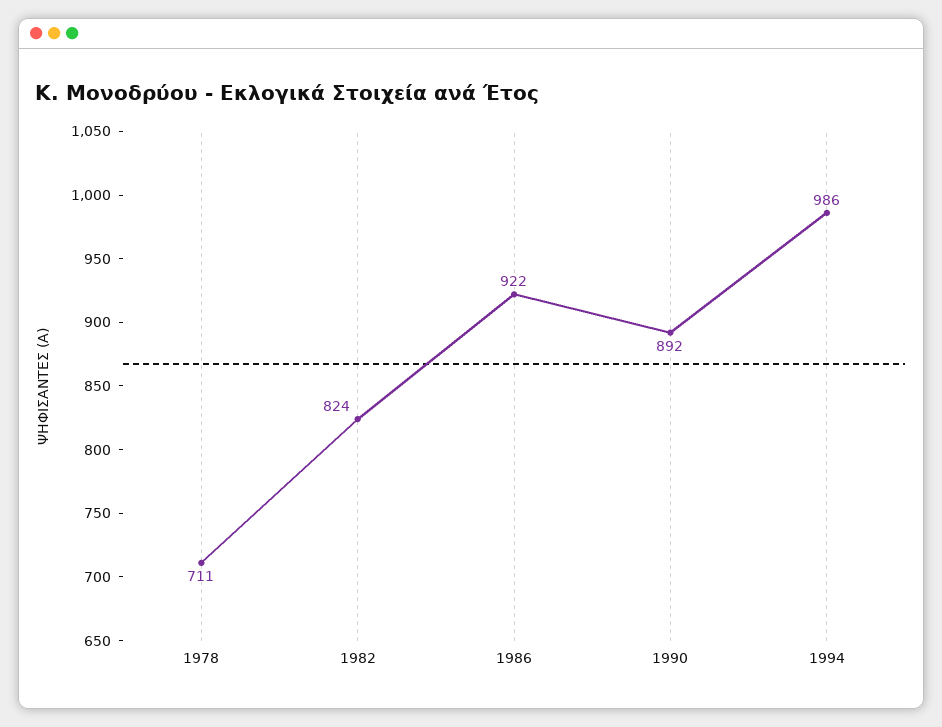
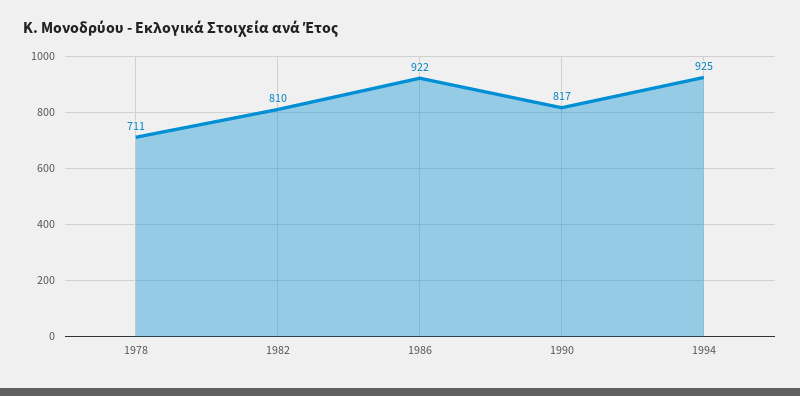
  {
    "1978": 711,
-   "1982": 824,
+   "1982": 810,
    "1986": 922,
-   "1990": 892,
+   "1990": 817,
-   "1994": 986
+   "1994": 925
  }

